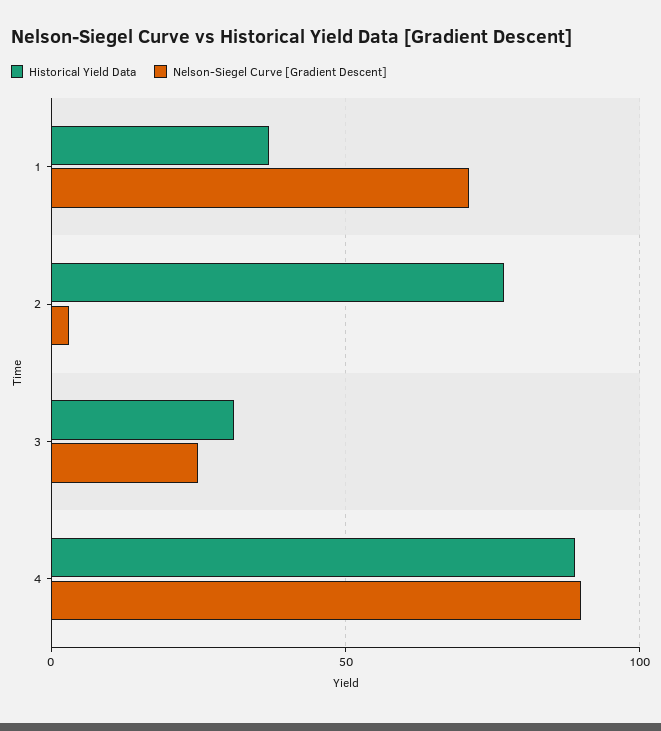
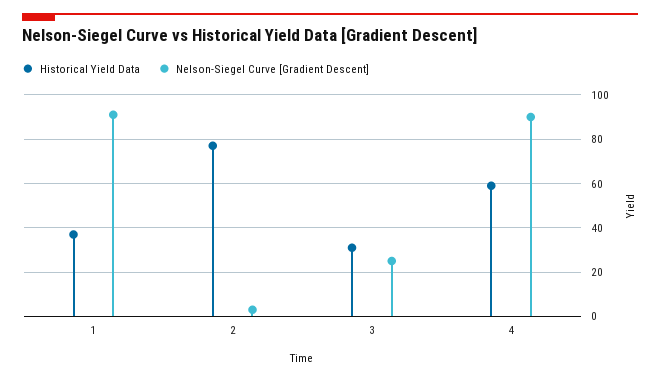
  {
    "Historical Yield Data": {
      "1": 35,
      "2": 75,
      "3": 30,
-     "4": 90
+     "4": 60
    },
    "Nelson-Siegel Curve [Gradient Descent]": {
-     "1": 70,
+     "1": 90,
      "2": 5,
      "3": 25,
      "4": 90
    }
  }

